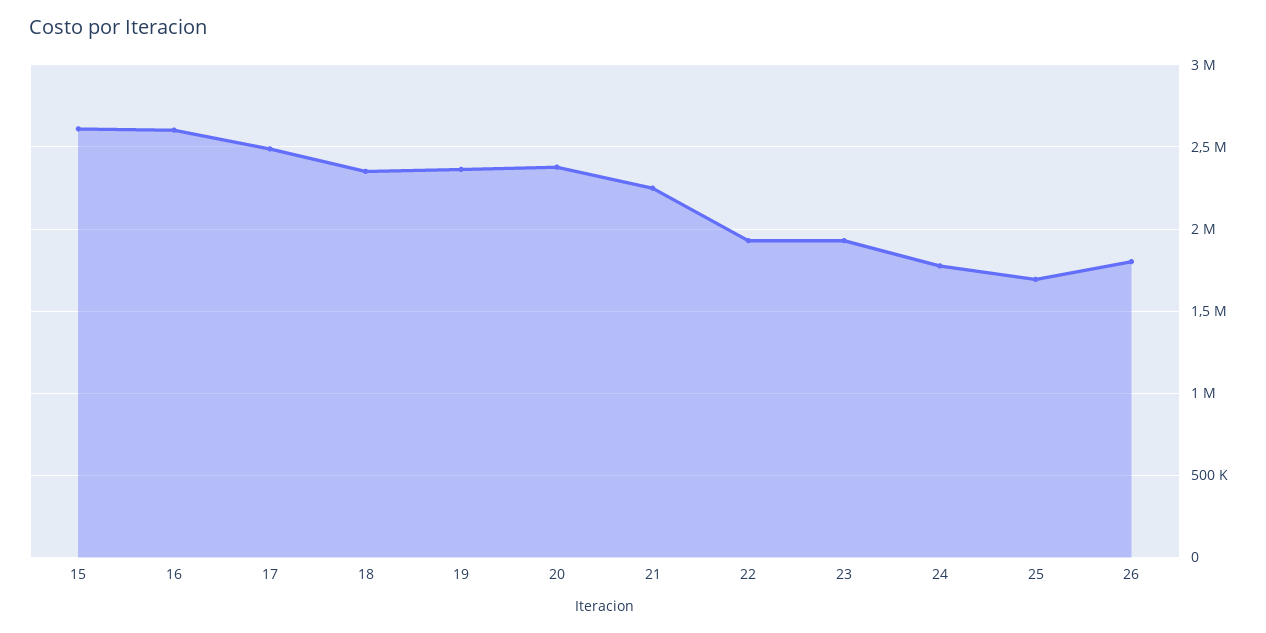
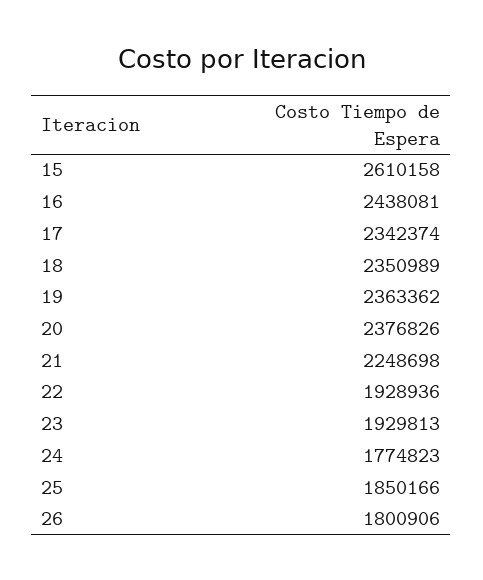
  {
    "15": 2610158,
-   "16": 2600000,
+   "16": 2438081,
-   "17": 2500000,
+   "17": 2342374,
    "18": 2350989,
    "19": 2363362,
    "20": 2376826,
    "21": 2248698,
    "22": 1928936,
    "23": 1929813,
    "24": 1774823,
-   "25": 1700000,
+   "25": 1850166,
    "26": 1800906
  }

